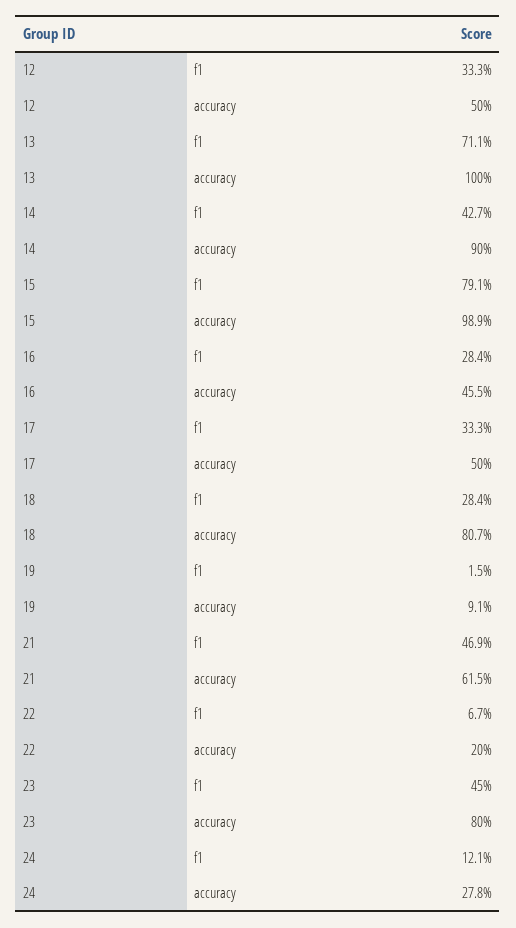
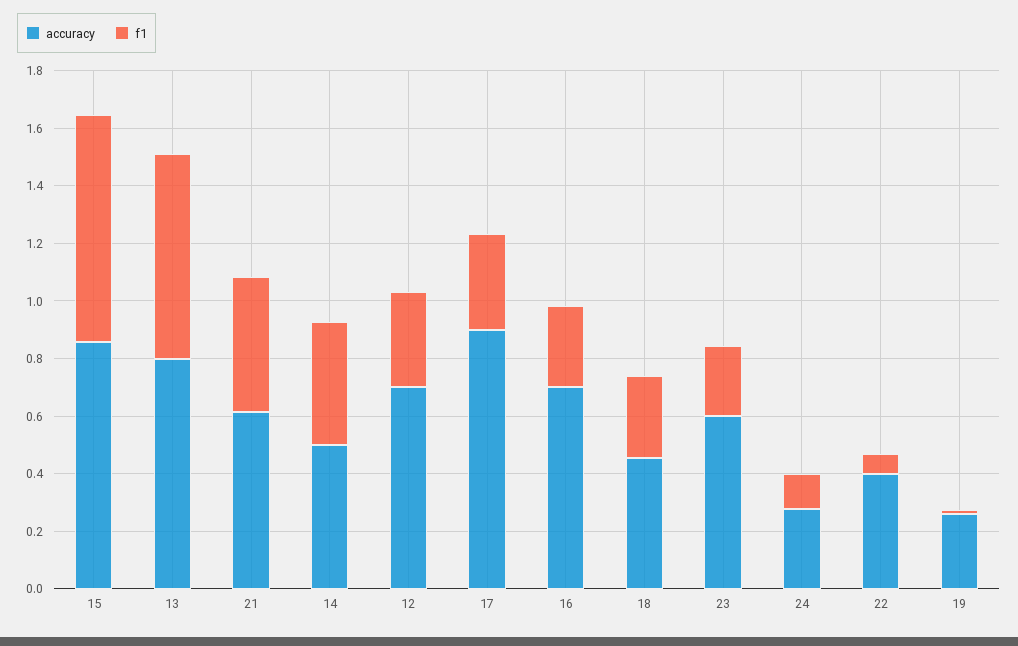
  {
    "f1": {
      "12": 0.333,
      "13": 0.711,
      "14": 0.427,
      "15": 0.791,
      "16": 0.284,
      "17": 0.333,
      "18": 0.284,
      "19": 0.015,
      "21": 0.469,
      "22": 0.067,
-     "23": 0.45,
+     "23": 0.25,
      "24": 0.121
    },
    "accuracy": {
-     "12": 0.5,
+     "12": 0.7,
-     "13": 1,
+     "13": 0.8,
-     "14": 0.9,
+     "14": 0.5,
-     "15": 0.989,
+     "15": 0.85,
-     "16": 0.455,
+     "16": 0.7,
-     "17": 0.5,
+     "17": 0.9,
-     "18": 0.807,
+     "18": 0.45,
-     "19": 0.091,
+     "19": 0.25,
      "21": 0.615,
-     "22": 0.2,
+     "22": 0.4,
-     "23": 0.8,
+     "23": 0.6,
      "24": 0.278
    }
  }

